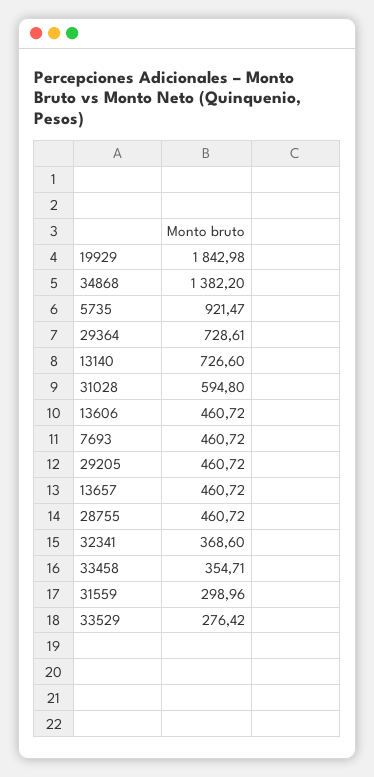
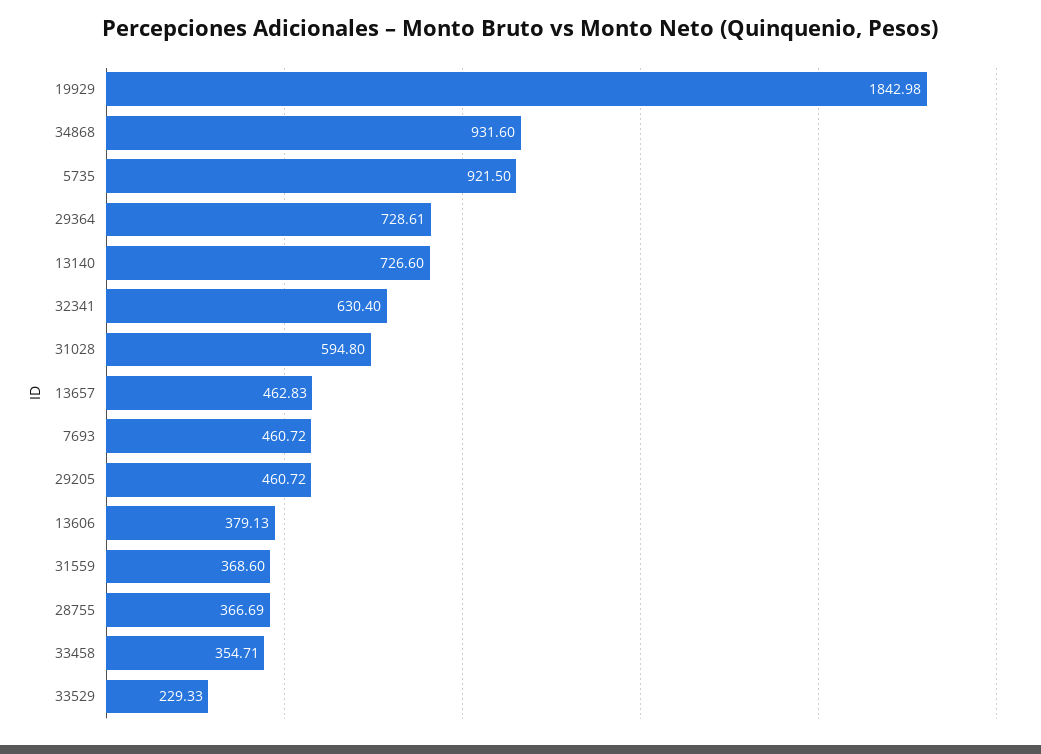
  {
    "19929": 1842.98,
-   "34868": 1382.2,
+   "34868": 931.6,
-   "5735": 921.47,
+   "5735": 921.5,
    "29364": 728.61,
    "13140": 726.6,
    "31028": 594.8,
-   "13606": 460.72,
+   "13606": 379.13,
    "7693": 460.72,
    "29205": 460.72,
-   "13657": 460.72,
+   "13657": 462.83,
-   "28755": 460.72,
+   "28755": 366.69,
-   "32341": 368.6,
+   "32341": 630.4,
    "33458": 354.71,
-   "31559": 298.96,
+   "31559": 368.6,
-   "33529": 276.42
+   "33529": 229.33
  }

